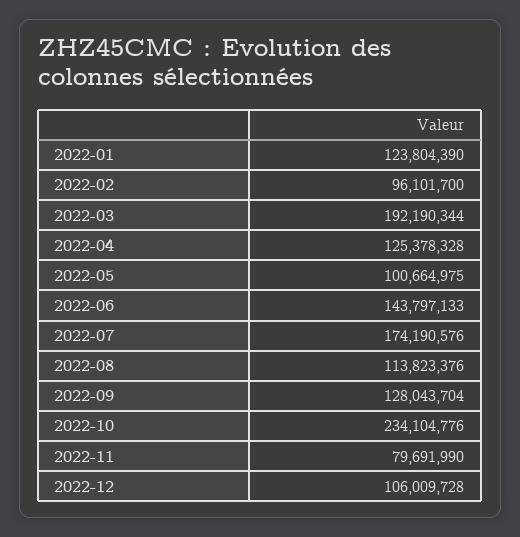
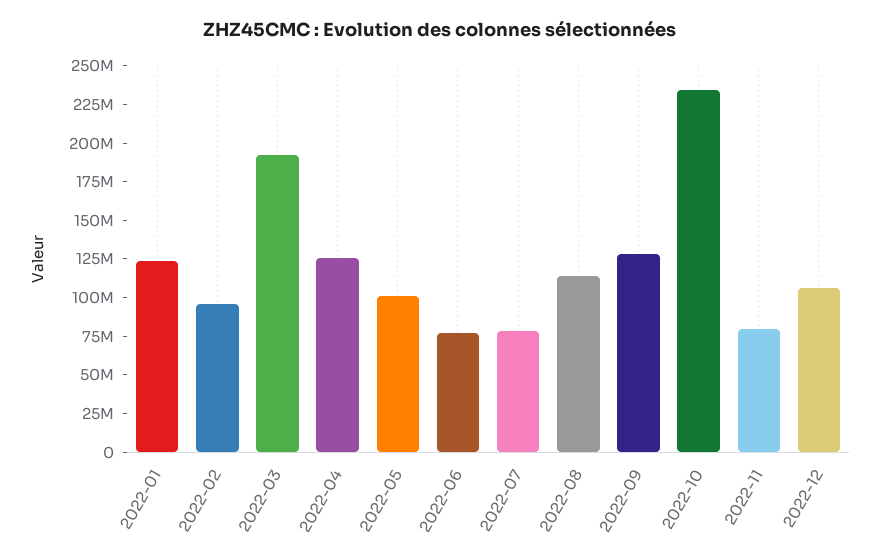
  {
    "2022-01": 123804390,
    "2022-02": 96101700,
    "2022-03": 192190344,
    "2022-04": 125378328,
    "2022-05": 100664975,
-   "2022-06": 143797133,
+   "2022-06": 75000000,
-   "2022-07": 174190576,
+   "2022-07": 75000000,
    "2022-08": 113823376,
    "2022-09": 128043704,
    "2022-10": 234104776,
    "2022-11": 79691990,
    "2022-12": 106009728
  }

